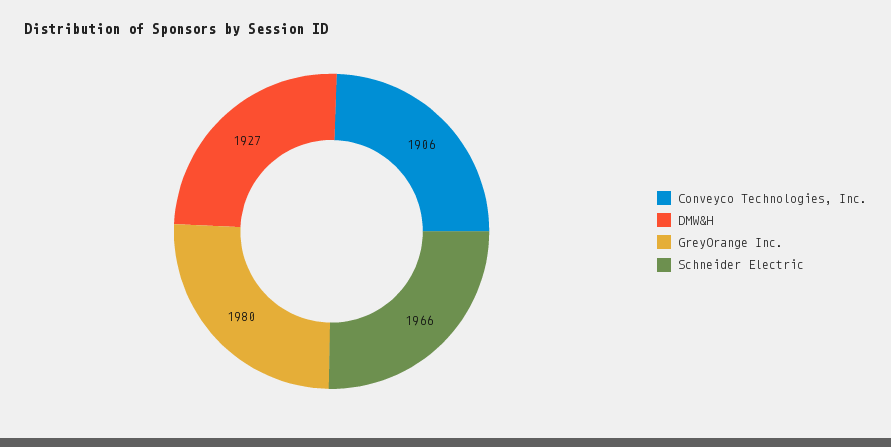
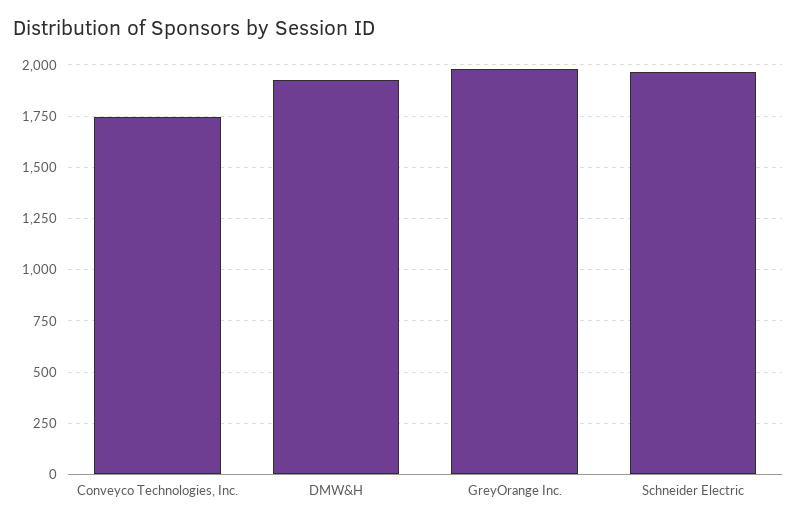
  {
-   "Conveyco Technologies, Inc.": 1906,
+   "Conveyco Technologies, Inc.": 1750,
    "DMW&H": 1927,
    "GreyOrange Inc.": 1980,
    "Schneider Electric": 1966
  }

